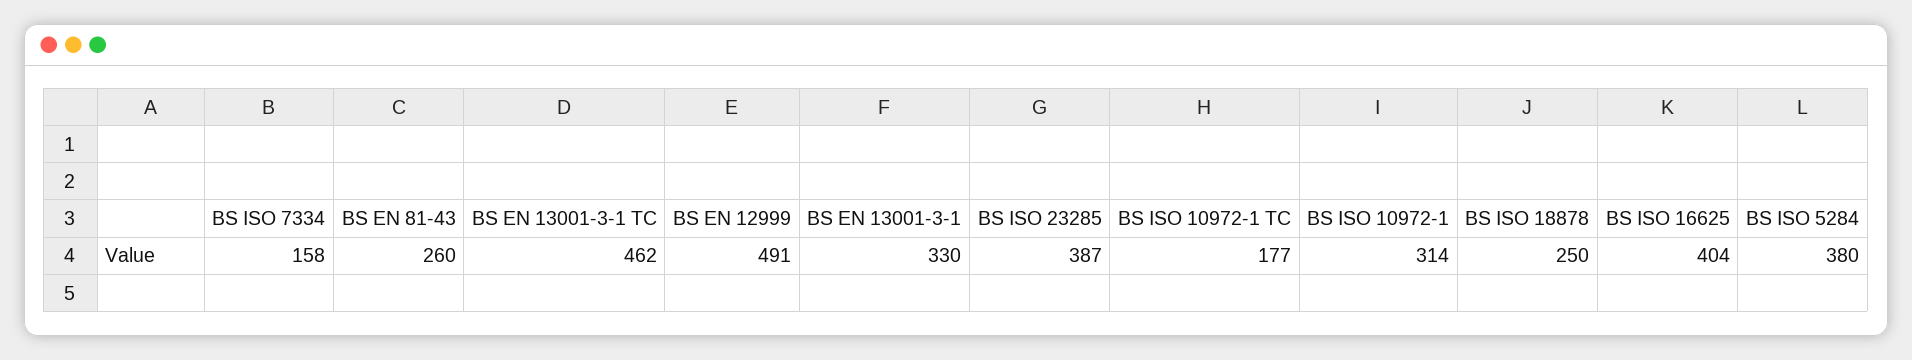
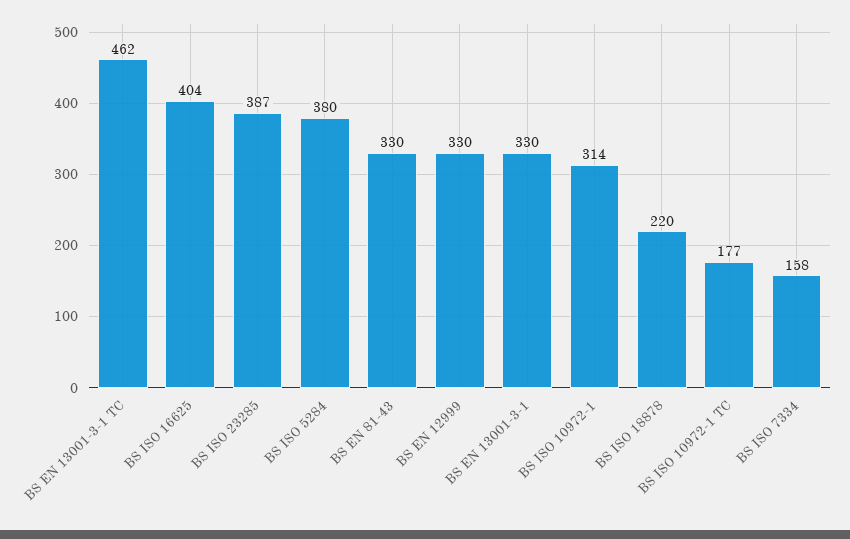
  {
    "BS ISO 7334": 158,
-   "BS EN 81-43": 260,
+   "BS EN 81-43": 330,
    "BS EN 13001-3-1 TC": 462,
-   "BS EN 12999": 491,
+   "BS EN 12999": 330,
    "BS EN 13001-3-1": 330,
    "BS ISO 23285": 387,
    "BS ISO 10972-1 TC": 177,
    "BS ISO 10972-1": 314,
-   "BS ISO 18878": 250,
+   "BS ISO 18878": 220,
    "BS ISO 16625": 404,
    "BS ISO 5284": 380
  }

